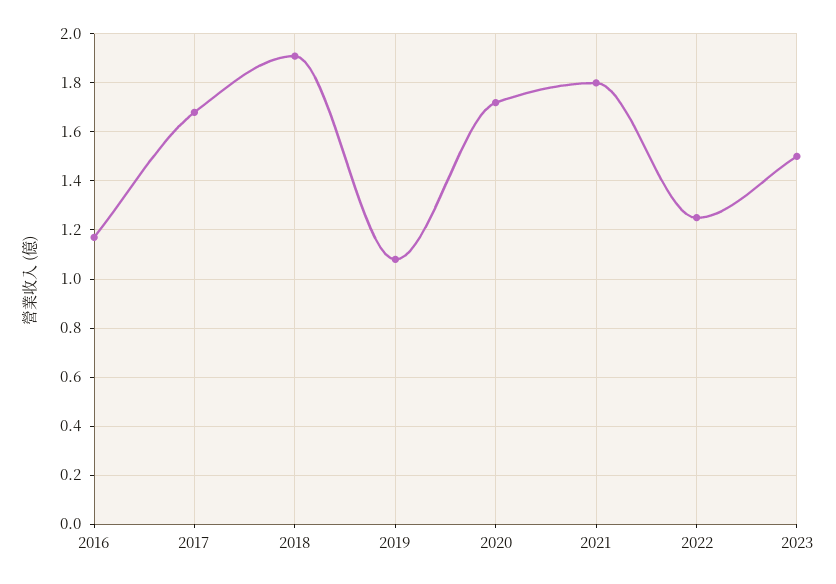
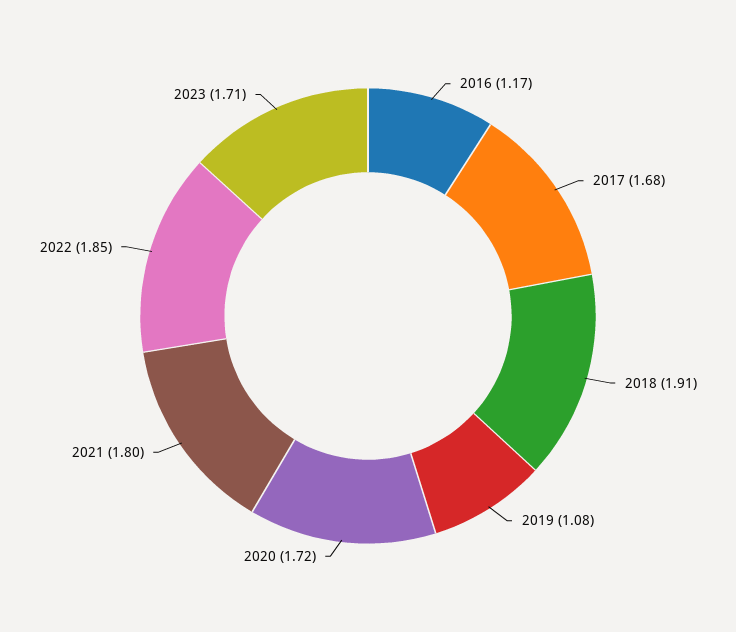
  {
    "2016": 1.17,
    "2017": 1.68,
    "2018": 1.91,
    "2019": 1.08,
    "2020": 1.72,
    "2021": 1.8,
-   "2022": 1.25,
+   "2022": 1.85,
-   "2023": 1.5
+   "2023": 1.71
  }

